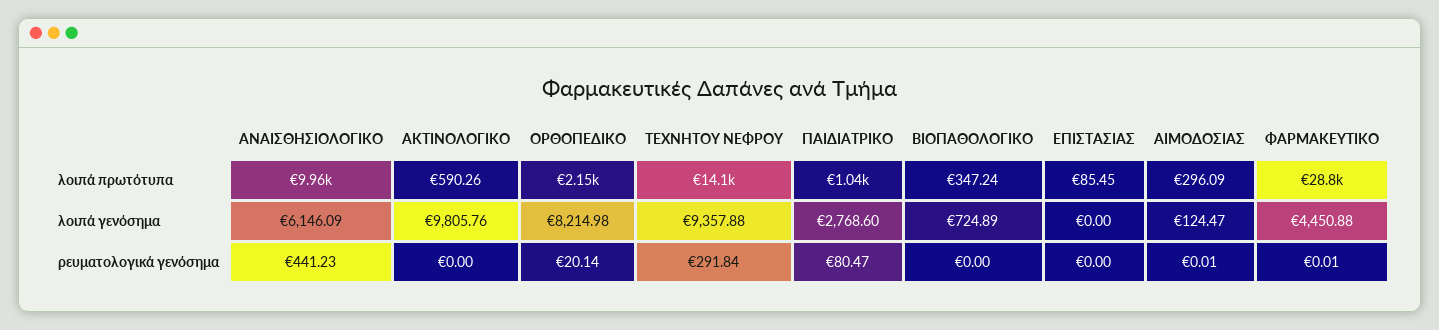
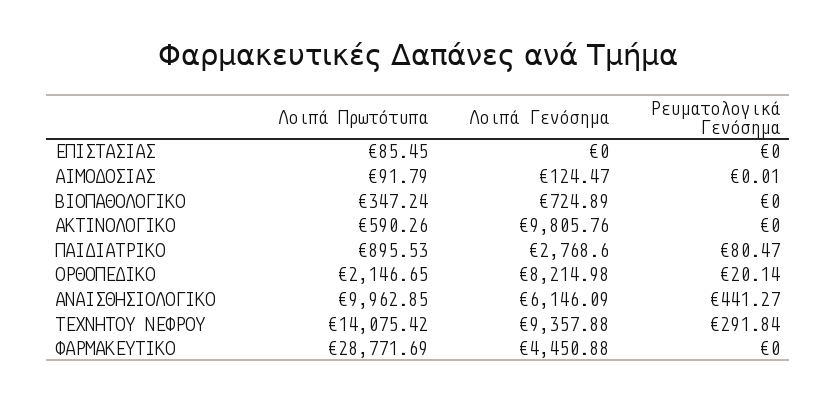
  {
    "ΑΝΑΙΣΘΗΣΙΟΛΟΓΙΚΟ": {
      "λοιπά πρωτότυπα": 9962.85,
      "λοιπά γενόσημα": 6146.09,
-     "ρευματολογικά γενόσημα": 441.23
+     "ρευματολογικά γενόσημα": 441.27
    },
    "ΑΚΤΙΝΟΛΟΓΙΚΟ": {
      "λοιπά πρωτότυπα": 590.26,
      "λοιπά γενόσημα": 9805.76,
      "ρευματολογικά γενόσημα": 0
    },
    "ΟΡΘΟΠΕΔΙΚΟ": {
      "λοιπά πρωτότυπα": 2146.65,
      "λοιπά γενόσημα": 8214.98,
      "ρευματολογικά γενόσημα": 20.14
    },
    "ΤΕΧΝΗΤΟΥ ΝΕΦΡΟΥ": {
      "λοιπά πρωτότυπα": 14075.42,
      "λοιπά γενόσημα": 9357.88,
      "ρευματολογικά γενόσημα": 291.84
    },
    "ΠΑΙΔΙΑΤΡΙΚΟ": {
-     "λοιπά πρωτότυπα": 1040,
+     "λοιπά πρωτότυπα": 895.53,
      "λοιπά γενόσημα": 2768.6,
      "ρευματολογικά γενόσημα": 80.47
    },
    "ΒΙΟΠΑΘΟΛΟΓΙΚΟ": {
      "λοιπά πρωτότυπα": 347.24,
      "λοιπά γενόσημα": 724.89,
      "ρευματολογικά γενόσημα": 0
    },
    "ΕΠΙΣΤΑΣΙΑΣ": {
      "λοιπά πρωτότυπα": 85.45,
      "λοιπά γενόσημα": 0,
      "ρευματολογικά γενόσημα": 0
    },
    "ΑΙΜΟΔΟΣΙΑΣ": {
-     "λοιπά πρωτότυπα": 296.09,
+     "λοιπά πρωτότυπα": 91.79,
      "λοιπά γενόσημα": 124.47,
      "ρευματολογικά γενόσημα": 0.01
    },
    "ΦΑΡΜΑΚΕΥΤΙΚΟ": {
      "λοιπά πρωτότυπα": 28771.69,
      "λοιπά γενόσημα": 4450.88,
-     "ρευματολογικά γενόσημα": 0.01
+     "ρευματολογικά γενόσημα": 0
    }
  }

